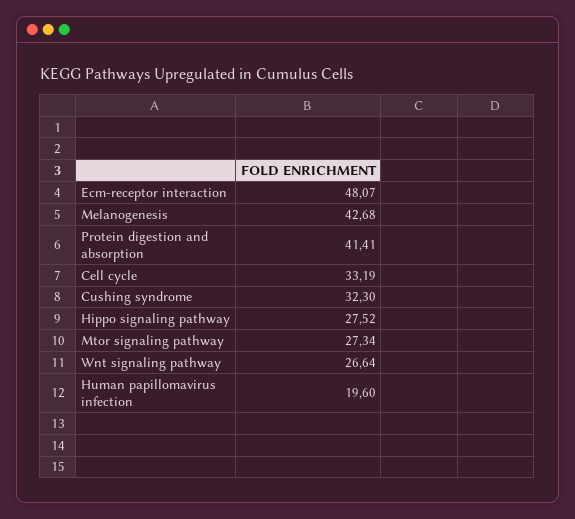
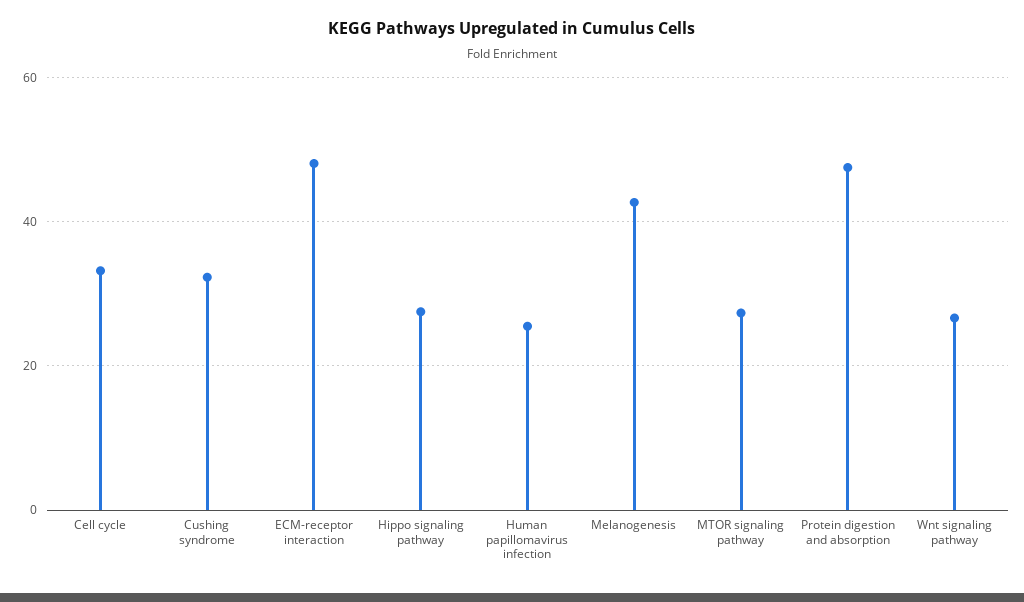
  {
    "Ecm-receptor interaction": 48.07,
    "Melanogenesis": 42.68,
-   "Protein digestion and absorption": 41.41,
+   "Protein digestion and absorption": 48,
    "Cell cycle": 33.19,
    "Cushing syndrome": 32.3,
    "Hippo signaling pathway": 27.52,
    "Mtor signaling pathway": 27.34,
    "Wnt signaling pathway": 26.64,
-   "Human papillomavirus infection": 19.6
+   "Human papillomavirus infection": 26
  }

